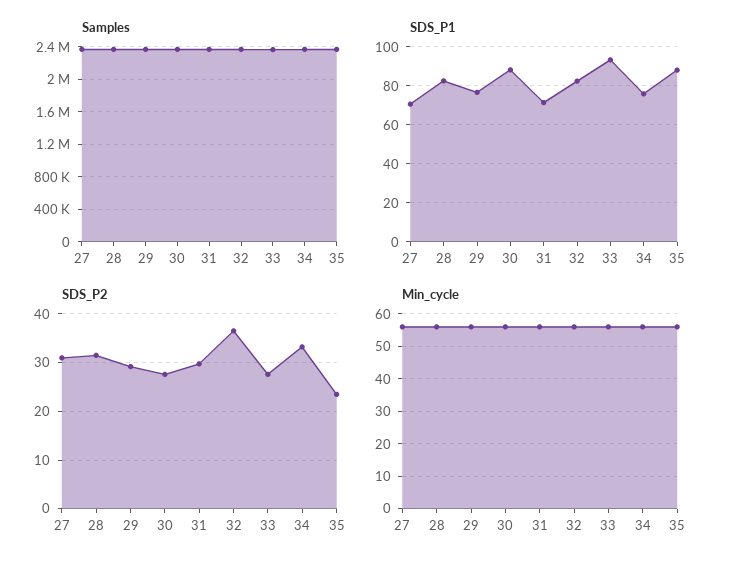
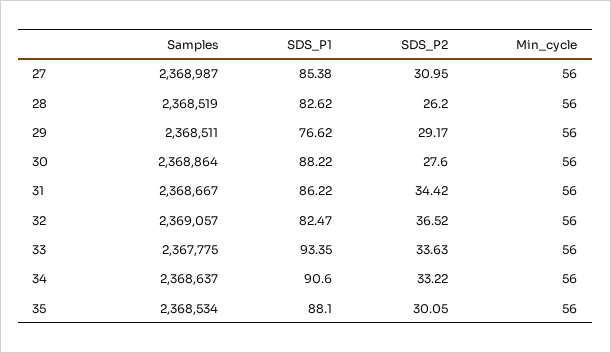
  {
    "Samples": {
      "27": 2368987,
      "28": 2368519,
      "29": 2368511,
      "30": 2368864,
      "31": 2368667,
      "32": 2369057,
      "33": 2367775,
      "34": 2368637,
      "35": 2368534
    },
    "SDS_P1": {
-     "27": 70,
+     "27": 85.38,
      "28": 82.62,
      "29": 76.62,
      "30": 88.22,
-     "31": 70,
+     "31": 86.22,
      "32": 82.47,
      "33": 93.35,
-     "34": 75,
+     "34": 90.6,
      "35": 88.1
    },
    "SDS_P2": {
      "27": 30.95,
-     "28": 32,
+     "28": 26.2,
      "29": 29.17,
      "30": 27.6,
-     "31": 30,
+     "31": 34.42,
      "32": 36.52,
-     "33": 28,
+     "33": 33.63,
      "34": 33.22,
-     "35": 24
+     "35": 30.05
    },
    "Min_cycle": {
      "27": 56,
      "28": 56,
      "29": 56,
      "30": 56,
      "31": 56,
      "32": 56,
      "33": 56,
      "34": 56,
      "35": 56
    }
  }

